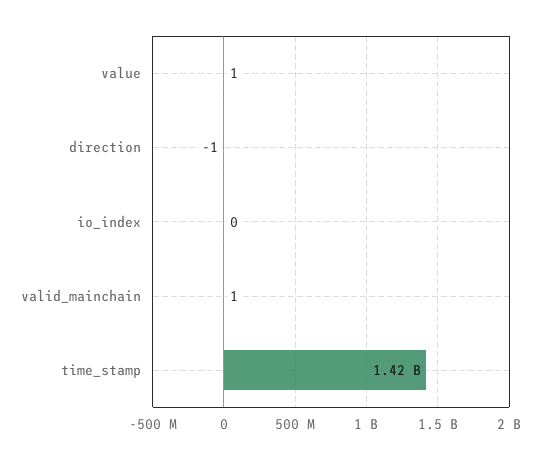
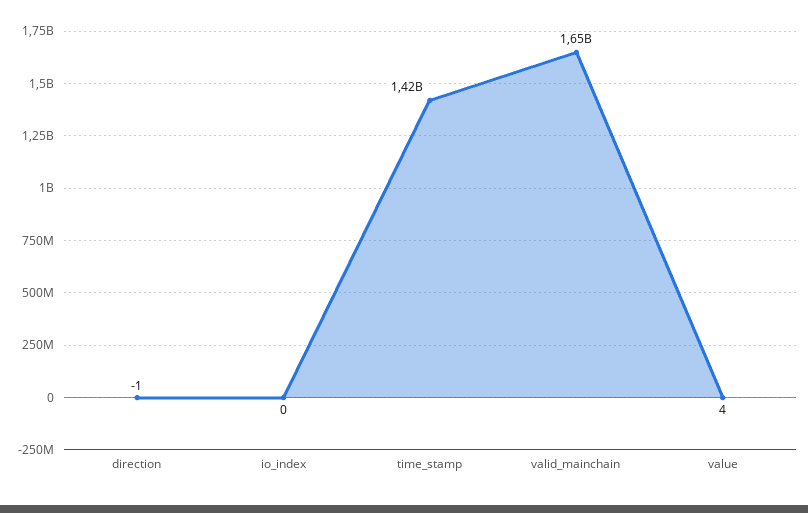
  {
-   "value": 1,
+   "value": 4,
    "direction": -1,
    "io_index": 0,
-   "valid_mainchain": 1,
+   "valid_mainchain": 1650000000,
    "time_stamp": 1420000000
  }

